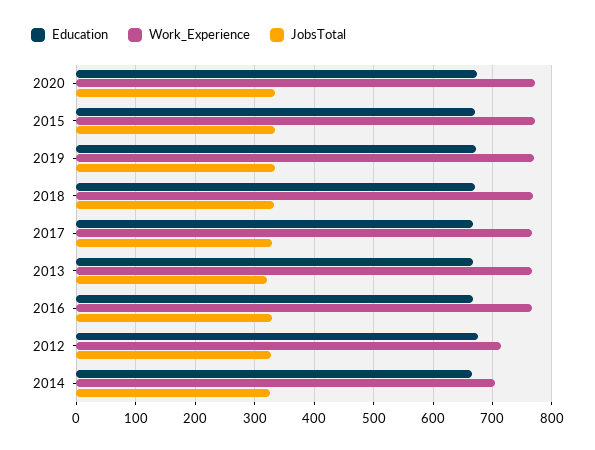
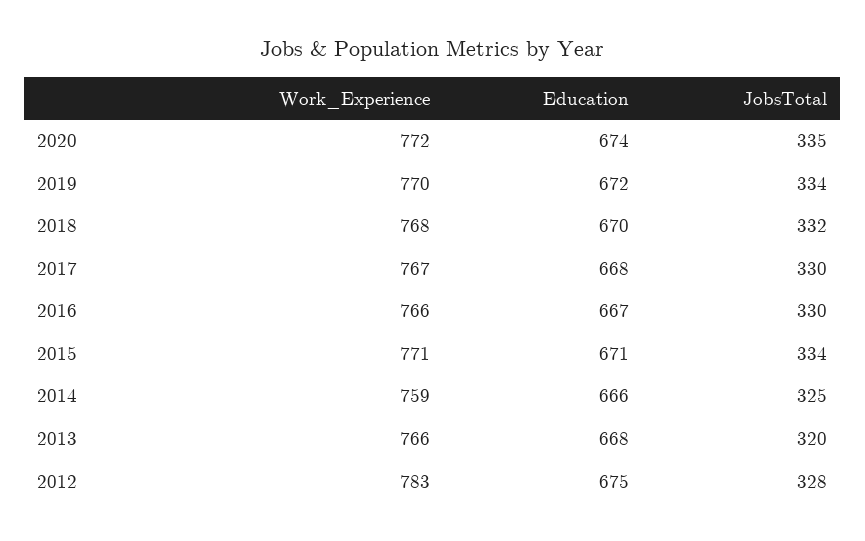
  {
    "Education": {
      "2020": 674,
      "2015": 671,
      "2019": 672,
      "2018": 670,
      "2017": 668,
      "2013": 668,
      "2016": 667,
      "2012": 675,
      "2014": 666
    },
    "Work_Experience": {
      "2020": 772,
      "2015": 771,
      "2019": 770,
      "2018": 768,
      "2017": 767,
      "2013": 766,
      "2016": 766,
-     "2012": 720,
+     "2012": 783,
-     "2014": 700
+     "2014": 759
    },
    "JobsTotal": {
      "2020": 335,
      "2015": 334,
      "2019": 334,
      "2018": 332,
      "2017": 330,
      "2013": 320,
      "2016": 330,
      "2012": 328,
      "2014": 325
    }
  }

